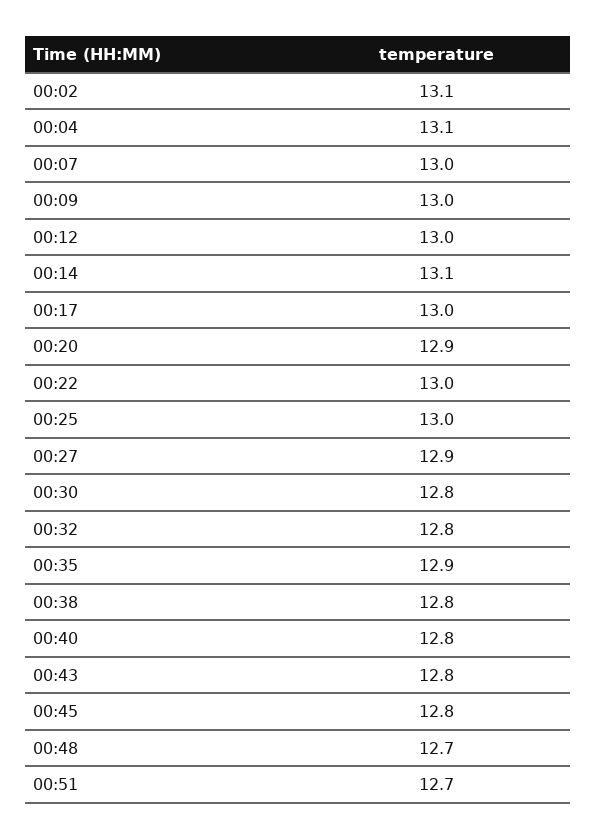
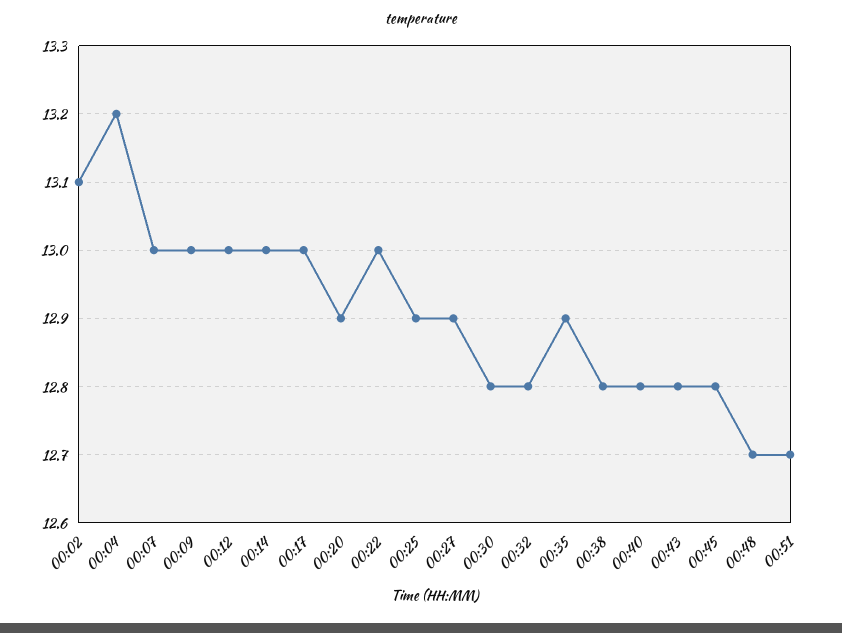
  {
    "00:02": 13.1,
-   "00:04": 13.1,
+   "00:04": 13.2,
    "00:07": 13,
    "00:09": 13,
    "00:12": 13,
-   "00:14": 13.1,
+   "00:14": 13,
    "00:17": 13,
    "00:20": 12.9,
    "00:22": 13,
-   "00:25": 13,
+   "00:25": 12.9,
    "00:27": 12.9,
    "00:30": 12.8,
    "00:32": 12.8,
    "00:35": 12.9,
    "00:38": 12.8,
    "00:40": 12.8,
    "00:43": 12.8,
    "00:45": 12.8,
    "00:48": 12.7,
    "00:51": 12.7
  }

